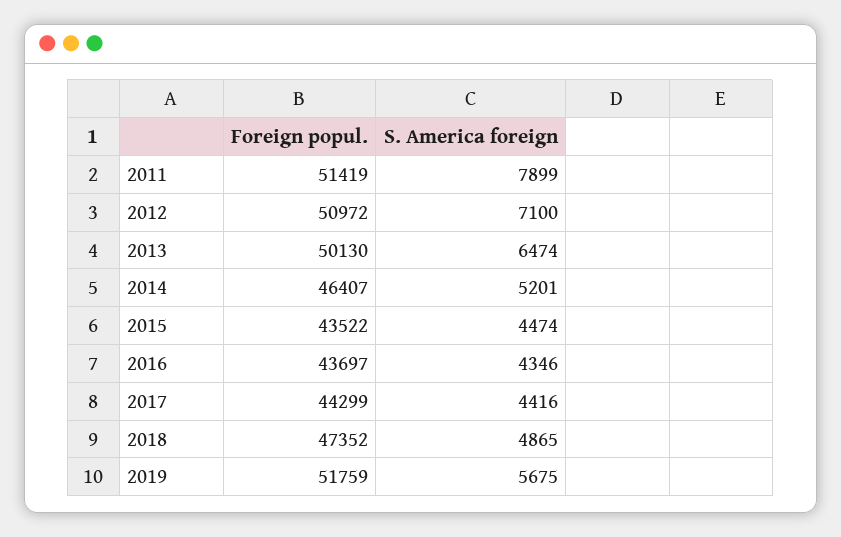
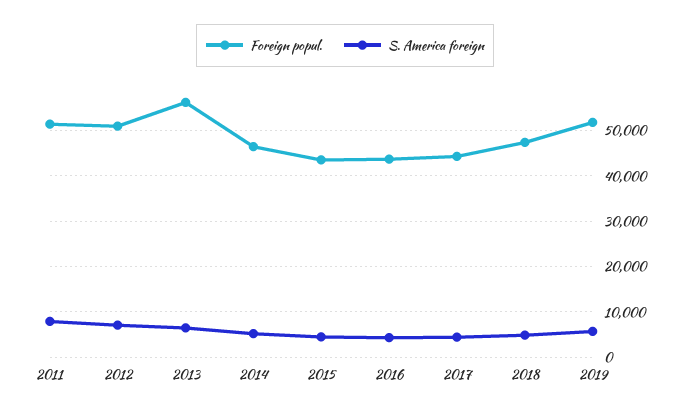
  {
    "Foreign popul.": {
      "2011": 51419,
      "2012": 50972,
-     "2013": 50130,
+     "2013": 56000,
      "2014": 46407,
      "2015": 43522,
      "2016": 43697,
      "2017": 44299,
      "2018": 47352,
      "2019": 51759
    },
    "S. America foreign": {
      "2011": 7899,
      "2012": 7100,
      "2013": 6474,
      "2014": 5201,
      "2015": 4474,
      "2016": 4346,
      "2017": 4416,
      "2018": 4865,
      "2019": 5675
    }
  }

